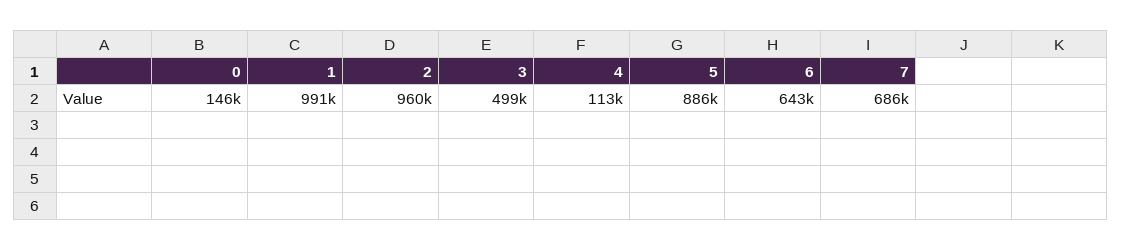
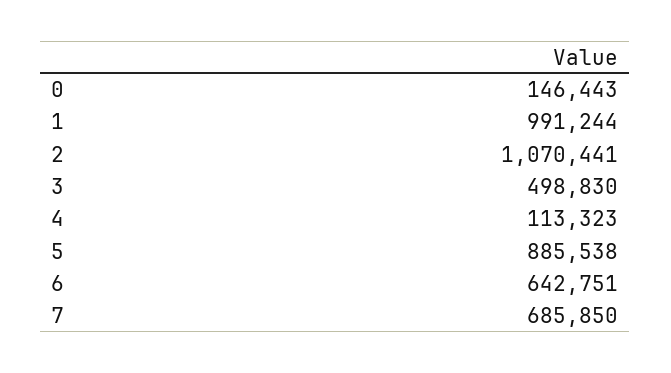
  {
    "0": 146443,
    "1": 991244,
-   "2": 960000,
+   "2": 1070441,
    "3": 498830,
    "4": 113323,
    "5": 885538,
    "6": 642751,
    "7": 685850
  }

